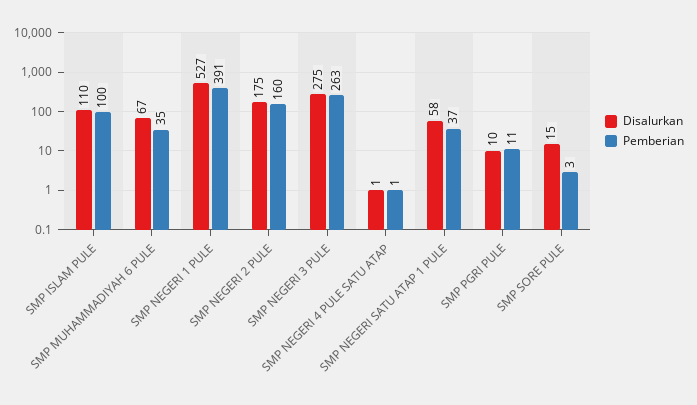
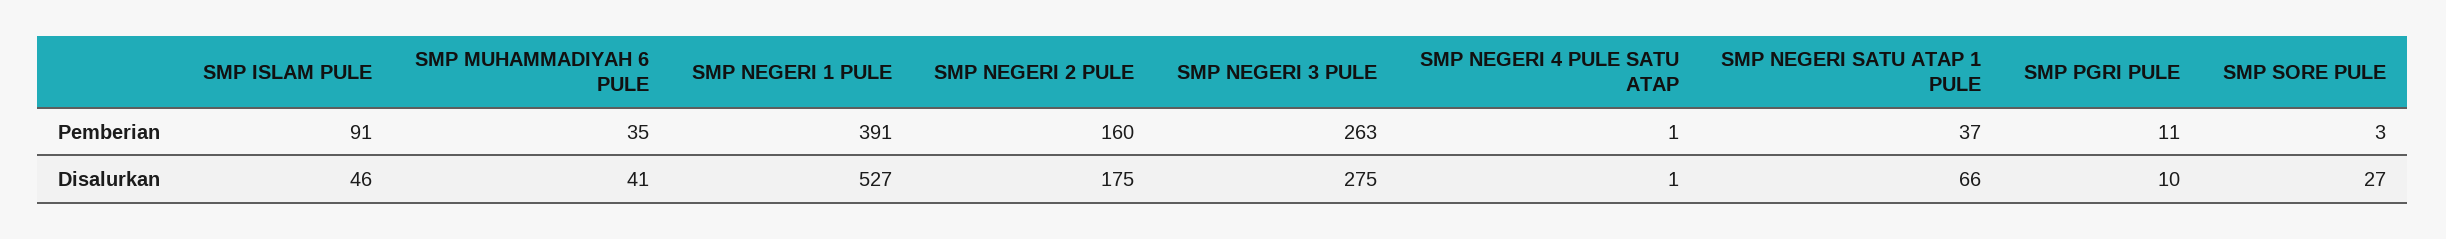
  {
    "Disalurkan": {
-     "SMP ISLAM PULE": 110,
+     "SMP ISLAM PULE": 46,
-     "SMP MUHAMMADIYAH 6 PULE": 67,
+     "SMP MUHAMMADIYAH 6 PULE": 41,
      "SMP NEGERI 1 PULE": 527,
      "SMP NEGERI 2 PULE": 175,
      "SMP NEGERI 3 PULE": 275,
      "SMP NEGERI 4 PULE SATU ATAP": 1,
-     "SMP NEGERI SATU ATAP 1 PULE": 58,
+     "SMP NEGERI SATU ATAP 1 PULE": 66,
      "SMP PGRI PULE": 10,
-     "SMP SORE PULE": 15
+     "SMP SORE PULE": 27
    },
    "Pemberian": {
-     "SMP ISLAM PULE": 100,
+     "SMP ISLAM PULE": 91,
      "SMP MUHAMMADIYAH 6 PULE": 35,
      "SMP NEGERI 1 PULE": 391,
      "SMP NEGERI 2 PULE": 160,
      "SMP NEGERI 3 PULE": 263,
      "SMP NEGERI 4 PULE SATU ATAP": 1,
      "SMP NEGERI SATU ATAP 1 PULE": 37,
      "SMP PGRI PULE": 11,
      "SMP SORE PULE": 3
    }
  }

